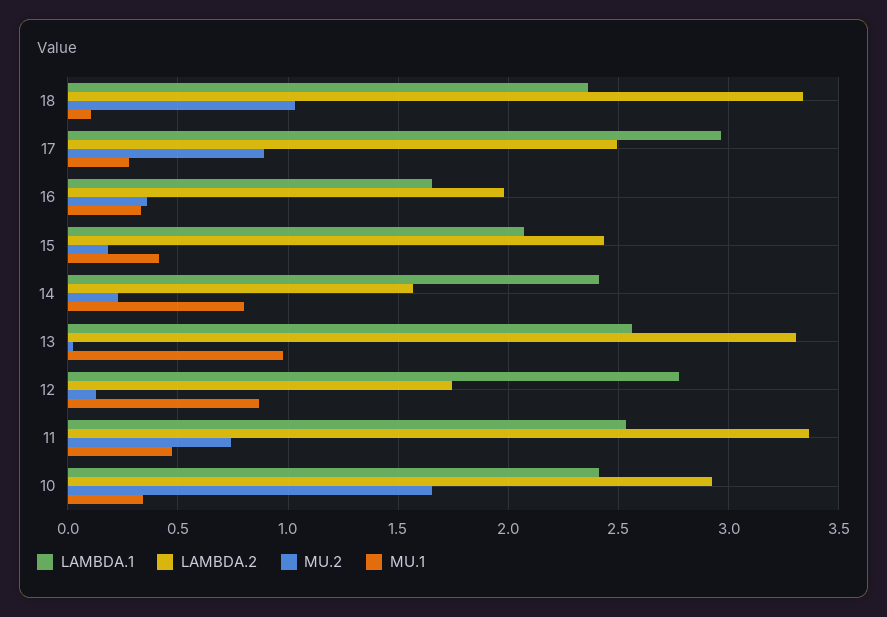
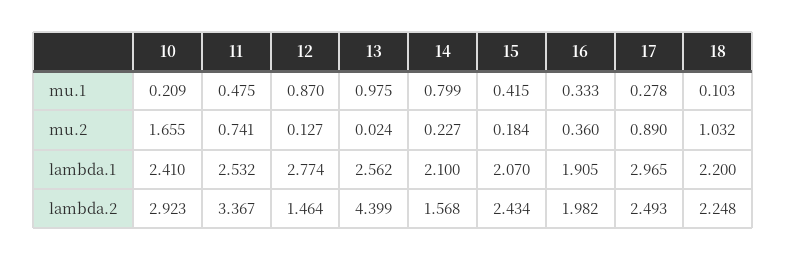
  {
    "LAMBDA.1": {
-     "18": 2.35,
+     "18": 2.2,
      "17": 2.965,
-     "16": 1.65,
+     "16": 1.905,
      "15": 2.07,
-     "14": 2.4,
+     "14": 2.1,
      "13": 2.562,
      "12": 2.774,
      "11": 2.532,
      "10": 2.41
    },
    "LAMBDA.2": {
-     "18": 3.35,
+     "18": 2.248,
      "17": 2.493,
      "16": 1.982,
      "15": 2.434,
      "14": 1.568,
-     "13": 3.3,
+     "13": 4.399,
-     "12": 1.75,
+     "12": 1.464,
      "11": 3.367,
      "10": 2.923
    },
    "MU.2": {
      "18": 1.032,
      "17": 0.89,
      "16": 0.36,
      "15": 0.184,
      "14": 0.227,
      "13": 0.024,
      "12": 0.127,
      "11": 0.741,
      "10": 1.655
    },
    "MU.1": {
      "18": 0.103,
      "17": 0.278,
      "16": 0.333,
      "15": 0.415,
      "14": 0.799,
      "13": 0.975,
      "12": 0.87,
      "11": 0.475,
-     "10": 0.35
+     "10": 0.209
    }
  }

